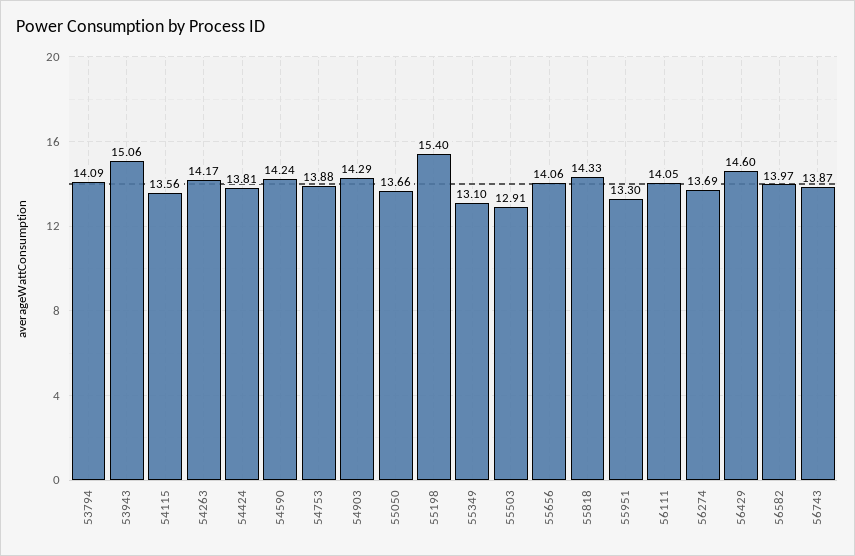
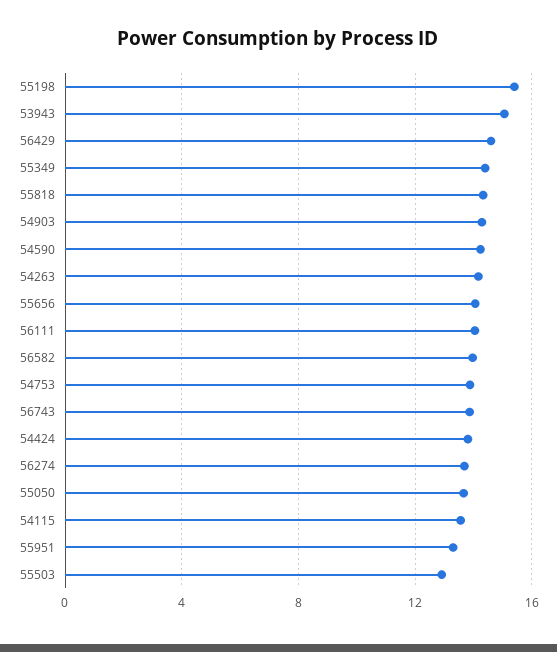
  {
-   "53794": 14.09,
    "53943": 15.06,
    "54115": 13.56,
    "54263": 14.17,
    "54424": 13.81,
    "54590": 14.24,
    "54753": 13.88,
    "54903": 14.29,
    "55050": 13.66,
    "55198": 15.4,
-   "55349": 13.1,
+   "55349": 14.5,
    "55503": 12.91,
    "55656": 14.06,
    "55818": 14.33,
    "55951": 13.3,
    "56111": 14.05,
    "56274": 13.69,
    "56429": 14.6,
    "56582": 13.97,
    "56743": 13.87
  }

